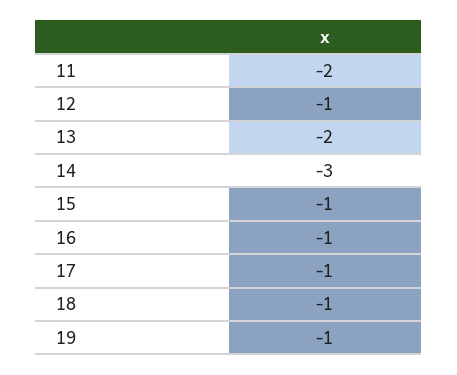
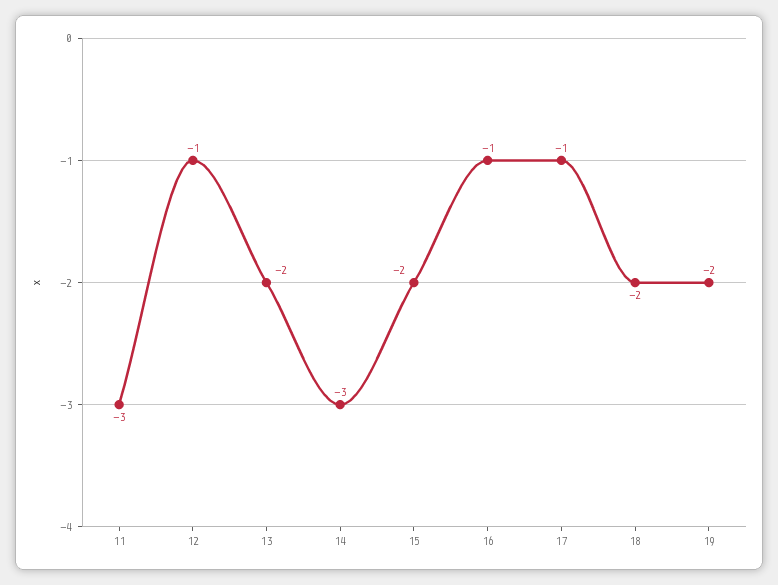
  {
-   "11": -2,
+   "11": -3,
    "12": -1,
    "13": -2,
    "14": -3,
-   "15": -1,
+   "15": -2,
    "16": -1,
    "17": -1,
-   "18": -1,
+   "18": -2,
-   "19": -1
+   "19": -2
  }

